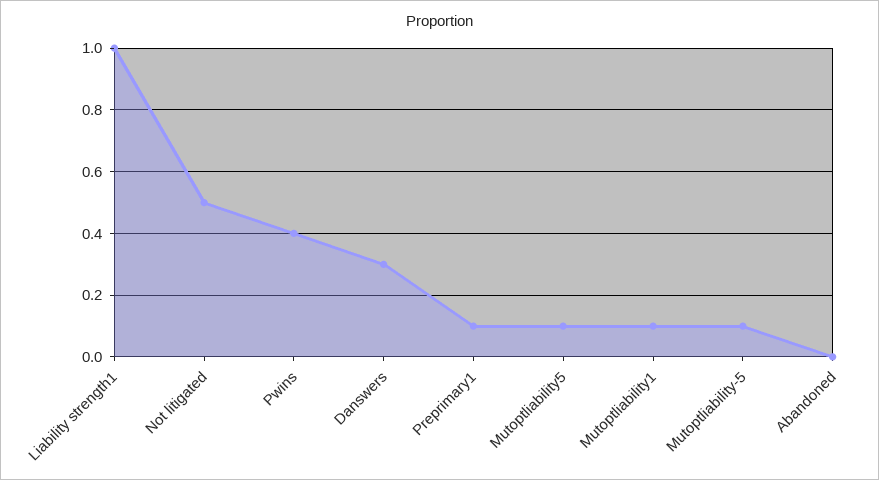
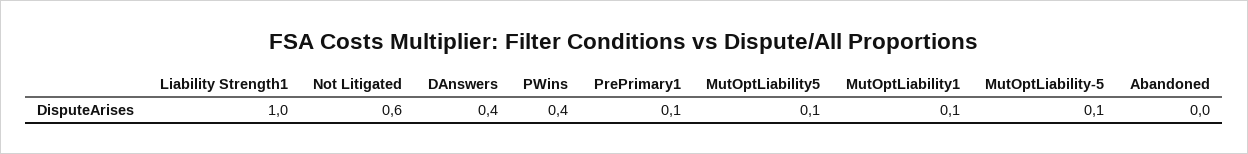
  {
    "Liability strength1": 1,
-   "Not litigated": 0.5,
+   "Not litigated": 0.6,
    "Pwins": 0.4,
-   "Danswers": 0.3,
+   "Danswers": 0.4,
    "Preprimary1": 0.1,
    "Mutoptliability5": 0.1,
    "Mutoptliability1": 0.1,
    "Mutoptliability-5": 0.1,
    "Abandoned": 0
  }

